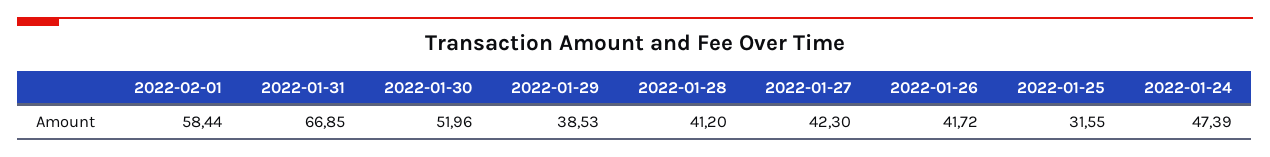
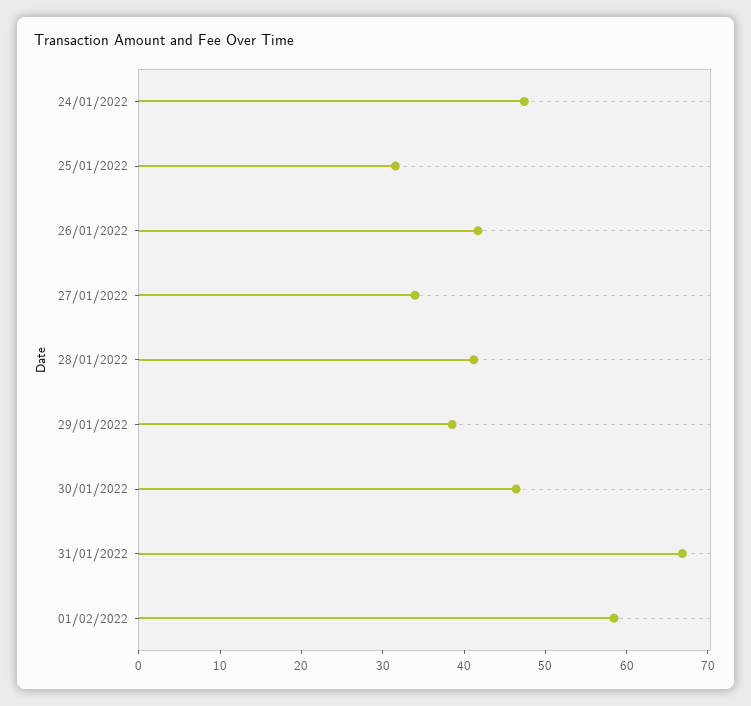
  {
    "2022-02-01": 58.44,
    "2022-01-31": 66.85,
-   "2022-01-30": 51.96,
+   "2022-01-30": 46,
    "2022-01-29": 38.53,
    "2022-01-28": 41.2,
-   "2022-01-27": 42.3,
+   "2022-01-27": 34,
    "2022-01-26": 41.72,
    "2022-01-25": 31.55,
    "2022-01-24": 47.39
  }

